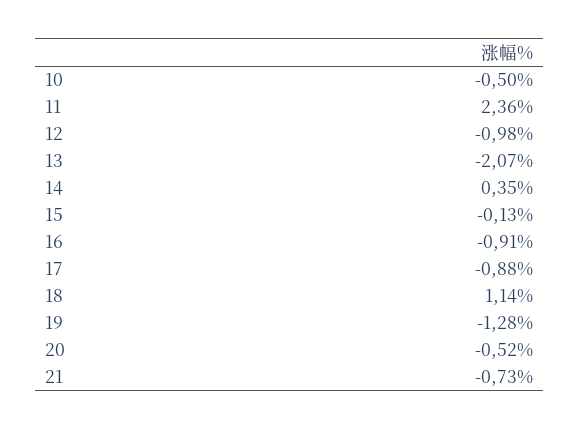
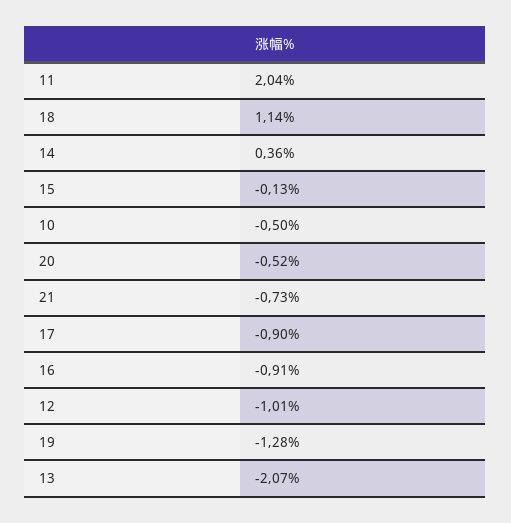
  {
    "10": -0.5,
-   "11": 2.36,
+   "11": 2.04,
-   "12": -0.98,
+   "12": -1.01,
    "13": -2.07,
-   "14": 0.35,
+   "14": 0.36,
    "15": -0.13,
    "16": -0.91,
-   "17": -0.88,
+   "17": -0.9,
    "18": 1.14,
    "19": -1.28,
    "20": -0.52,
    "21": -0.73
  }

